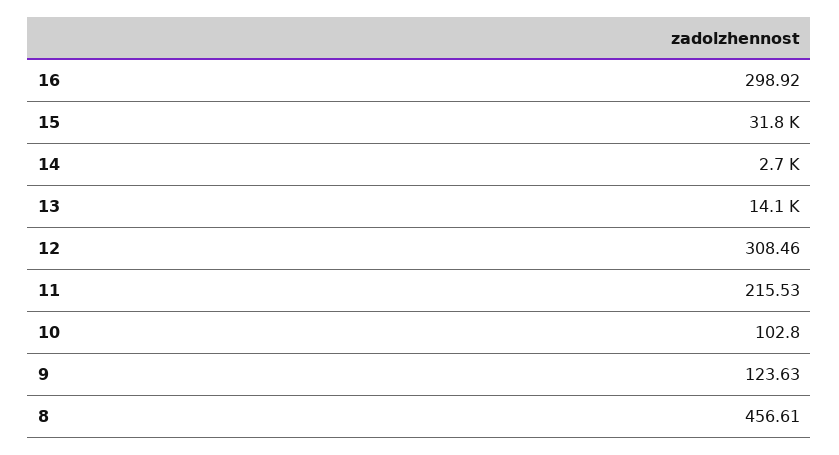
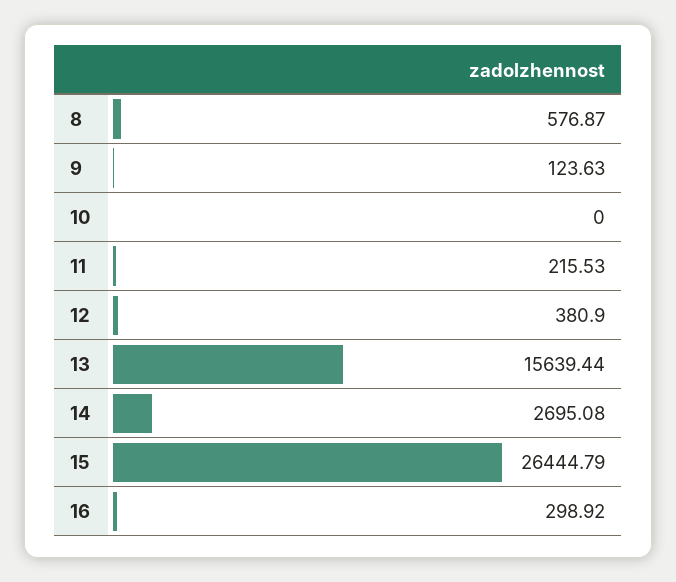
  {
    "16": 298.92,
-   "15": 31800,
+   "15": 26444.79,
    "14": 2695.08,
-   "13": 14100,
+   "13": 15639.44,
-   "12": 308.46,
+   "12": 380.9,
    "11": 215.53,
-   "10": 102.8,
+   "10": 0,
    "9": 123.63,
-   "8": 456.61
+   "8": 576.87
  }

